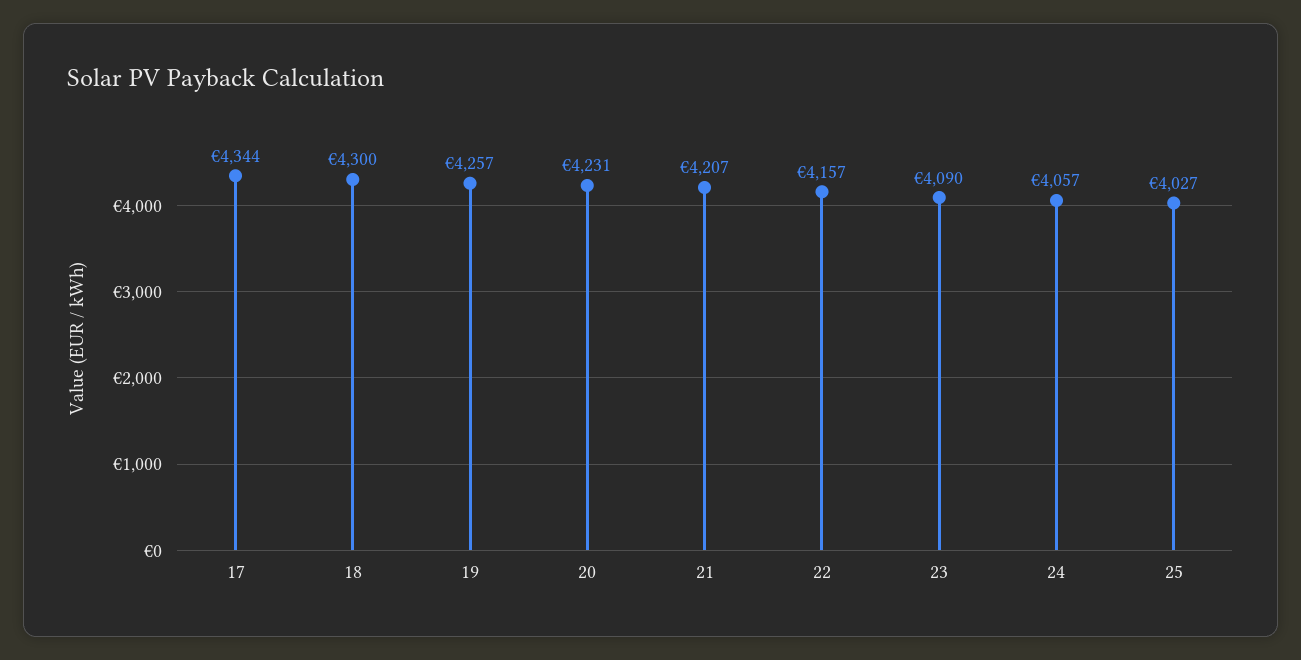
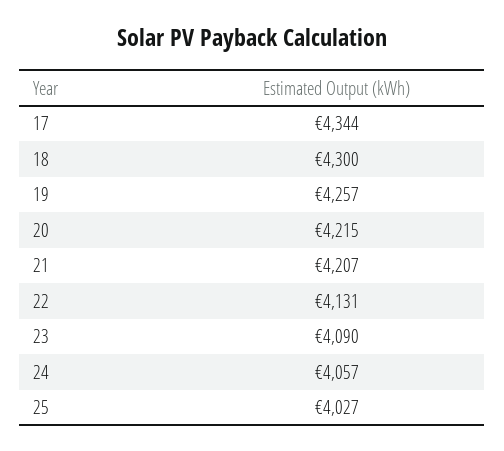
  {
    "17": 4344,
    "18": 4300,
    "19": 4257,
-   "20": 4231,
+   "20": 4215,
    "21": 4207,
-   "22": 4157,
+   "22": 4131,
    "23": 4090,
    "24": 4057,
    "25": 4027
  }

